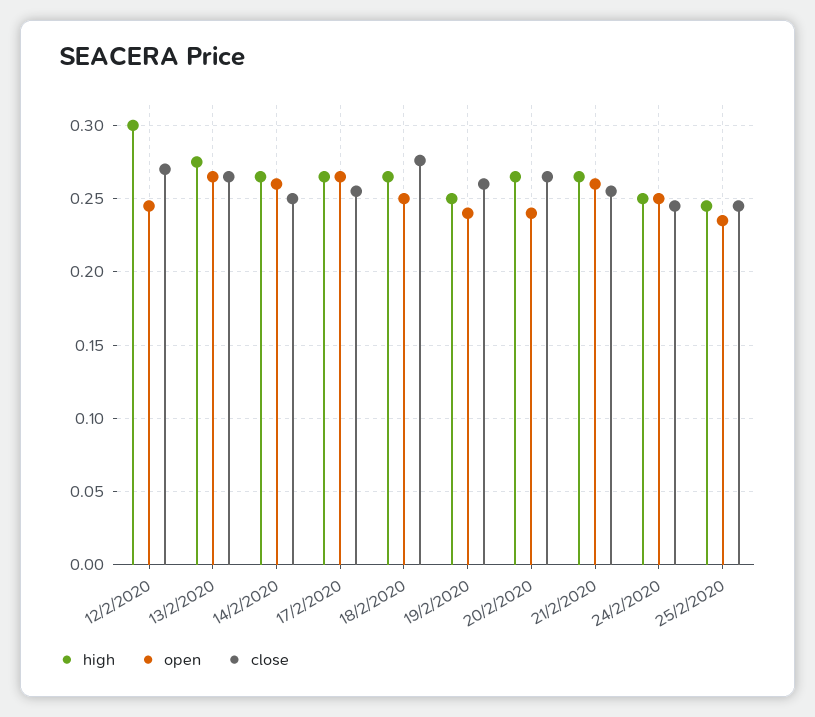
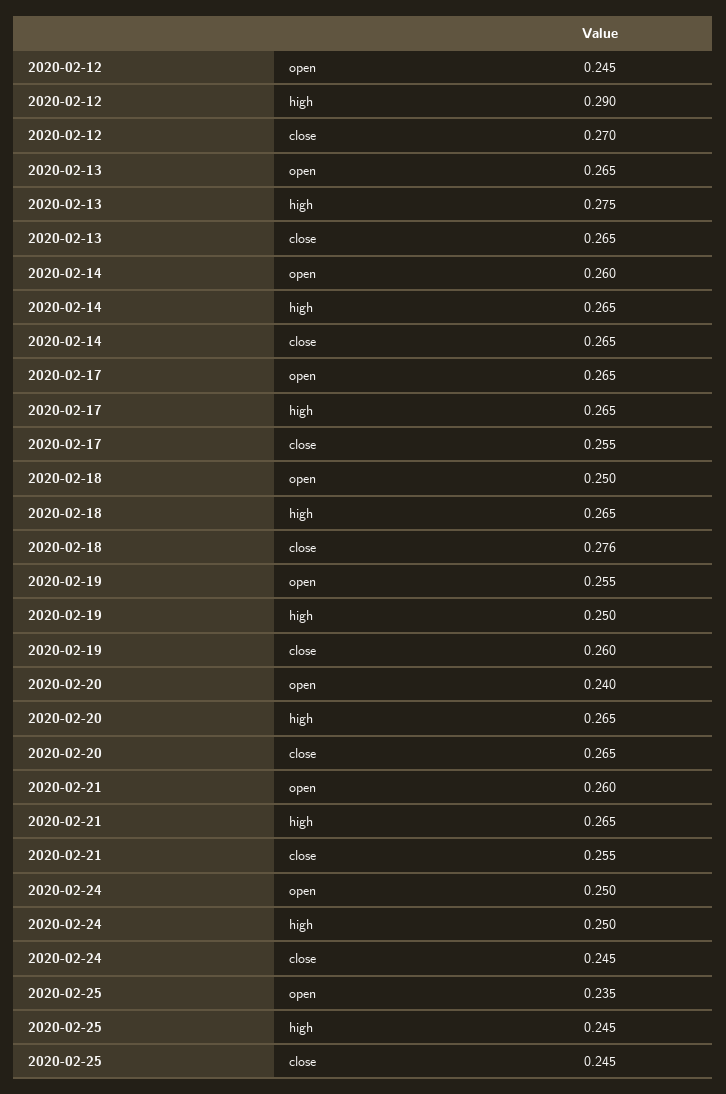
  {
    "high": {
-     "12/2/2020": 0.3,
+     "12/2/2020": 0.29,
      "13/2/2020": 0.275,
      "14/2/2020": 0.265,
      "17/2/2020": 0.265,
      "18/2/2020": 0.265,
      "19/2/2020": 0.25,
      "20/2/2020": 0.265,
      "21/2/2020": 0.265,
      "24/2/2020": 0.25,
      "25/2/2020": 0.245
    },
    "open": {
      "12/2/2020": 0.245,
      "13/2/2020": 0.265,
      "14/2/2020": 0.26,
      "17/2/2020": 0.265,
      "18/2/2020": 0.25,
-     "19/2/2020": 0.24,
+     "19/2/2020": 0.255,
      "20/2/2020": 0.24,
      "21/2/2020": 0.26,
      "24/2/2020": 0.25,
      "25/2/2020": 0.235
    },
    "close": {
      "12/2/2020": 0.27,
      "13/2/2020": 0.265,
-     "14/2/2020": 0.25,
+     "14/2/2020": 0.265,
      "17/2/2020": 0.255,
      "18/2/2020": 0.276,
      "19/2/2020": 0.26,
      "20/2/2020": 0.265,
      "21/2/2020": 0.255,
      "24/2/2020": 0.245,
      "25/2/2020": 0.245
    }
  }

